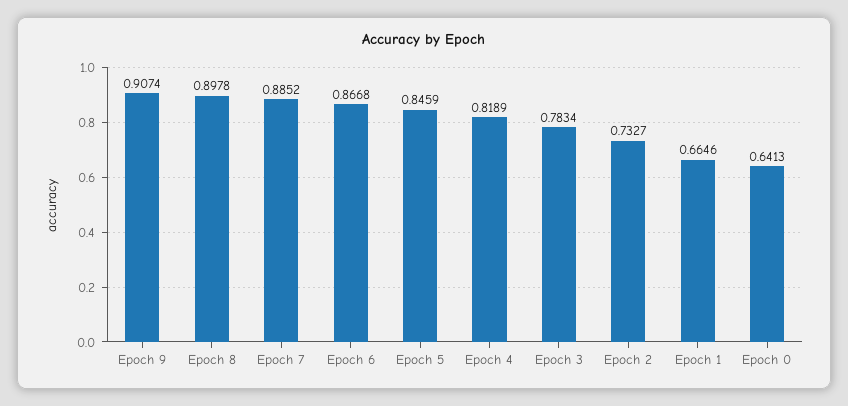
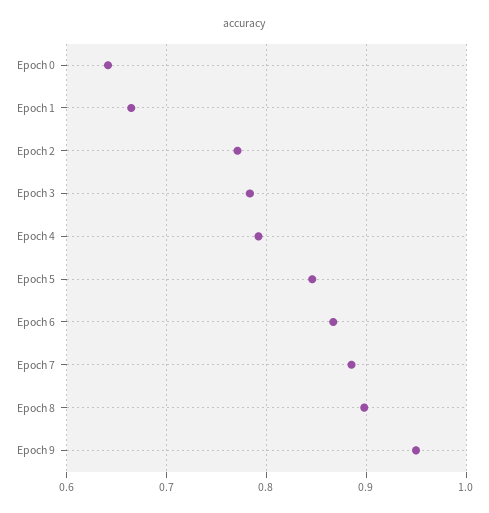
  {
-   "Epoch 9": 0.9074,
+   "Epoch 9": 0.95,
    "Epoch 8": 0.8978,
    "Epoch 7": 0.8852,
    "Epoch 6": 0.8668,
    "Epoch 5": 0.8459,
-   "Epoch 4": 0.8189,
+   "Epoch 4": 0.79,
    "Epoch 3": 0.7834,
-   "Epoch 2": 0.7327,
+   "Epoch 2": 0.77,
    "Epoch 1": 0.6646,
    "Epoch 0": 0.6413
  }

